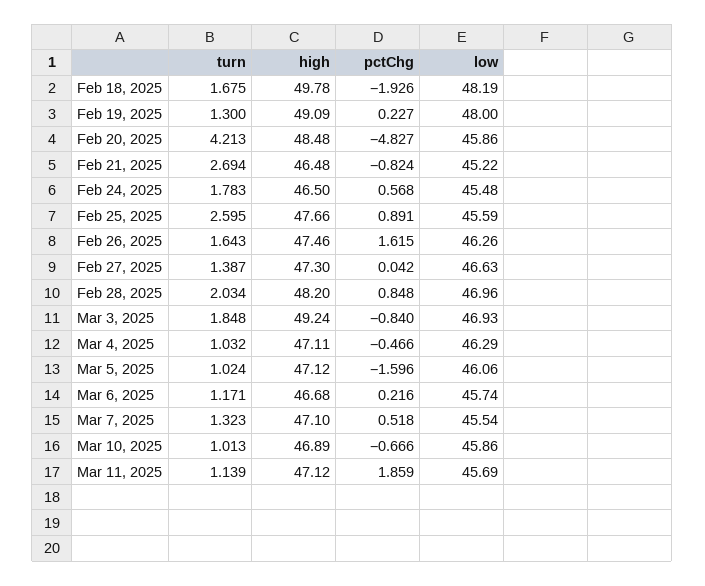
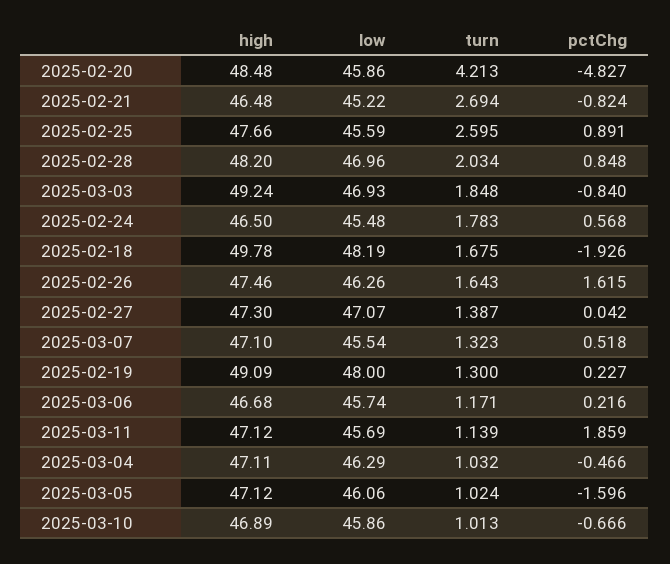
  {
    "turn": {
      "Feb 18, 2025": 1.675,
      "Feb 19, 2025": 1.3,
      "Feb 20, 2025": 4.213,
      "Feb 21, 2025": 2.694,
      "Feb 24, 2025": 1.783,
      "Feb 25, 2025": 2.595,
      "Feb 26, 2025": 1.643,
      "Feb 27, 2025": 1.387,
      "Feb 28, 2025": 2.034,
      "Mar 3, 2025": 1.848,
      "Mar 4, 2025": 1.032,
      "Mar 5, 2025": 1.024,
      "Mar 6, 2025": 1.171,
      "Mar 7, 2025": 1.323,
      "Mar 10, 2025": 1.013,
      "Mar 11, 2025": 1.139
    },
    "high": {
      "Feb 18, 2025": 49.78,
      "Feb 19, 2025": 49.09,
      "Feb 20, 2025": 48.48,
      "Feb 21, 2025": 46.48,
      "Feb 24, 2025": 46.5,
      "Feb 25, 2025": 47.66,
      "Feb 26, 2025": 47.46,
      "Feb 27, 2025": 47.3,
      "Feb 28, 2025": 48.2,
      "Mar 3, 2025": 49.24,
      "Mar 4, 2025": 47.11,
      "Mar 5, 2025": 47.12,
      "Mar 6, 2025": 46.68,
      "Mar 7, 2025": 47.1,
      "Mar 10, 2025": 46.89,
      "Mar 11, 2025": 47.12
    },
    "pctChg": {
      "Feb 18, 2025": -1.926,
      "Feb 19, 2025": 0.227,
      "Feb 20, 2025": -4.827,
      "Feb 21, 2025": -0.824,
      "Feb 24, 2025": 0.568,
      "Feb 25, 2025": 0.891,
      "Feb 26, 2025": 1.615,
      "Feb 27, 2025": 0.042,
      "Feb 28, 2025": 0.848,
      "Mar 3, 2025": -0.84,
      "Mar 4, 2025": -0.466,
      "Mar 5, 2025": -1.596,
      "Mar 6, 2025": 0.216,
      "Mar 7, 2025": 0.518,
      "Mar 10, 2025": -0.666,
      "Mar 11, 2025": 1.859
    },
    "low": {
      "Feb 18, 2025": 48.19,
      "Feb 19, 2025": 48,
      "Feb 20, 2025": 45.86,
      "Feb 21, 2025": 45.22,
      "Feb 24, 2025": 45.48,
      "Feb 25, 2025": 45.59,
      "Feb 26, 2025": 46.26,
-     "Feb 27, 2025": 46.63,
+     "Feb 27, 2025": 47.07,
      "Feb 28, 2025": 46.96,
      "Mar 3, 2025": 46.93,
      "Mar 4, 2025": 46.29,
      "Mar 5, 2025": 46.06,
      "Mar 6, 2025": 45.74,
      "Mar 7, 2025": 45.54,
      "Mar 10, 2025": 45.86,
      "Mar 11, 2025": 45.69
    }
  }

